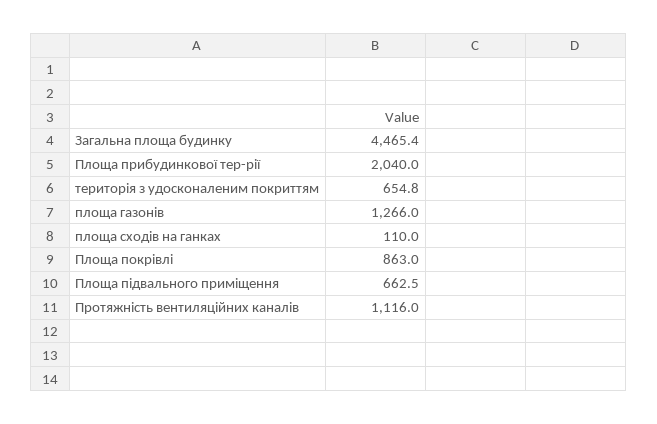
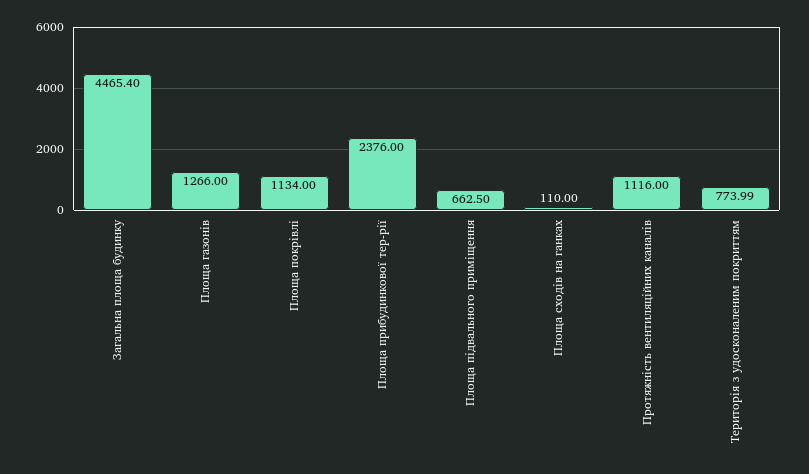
  {
    "Загальна площа будинку": 4465.4,
-   "Площа прибудинкової тер-рії": 2040,
+   "Площа прибудинкової тер-рії": 2376,
-   "територія з удосконаленим покриттям": 654.8,
+   "територія з удосконаленим покриттям": 773.99,
    "площа газонів": 1266,
    "площа сходів на ганках": 110,
-   "Площа покрівлі": 863,
+   "Площа покрівлі": 1134,
    "Площа підвального приміщення": 662.5,
    "Протяжність вентиляційних каналів": 1116
  }

